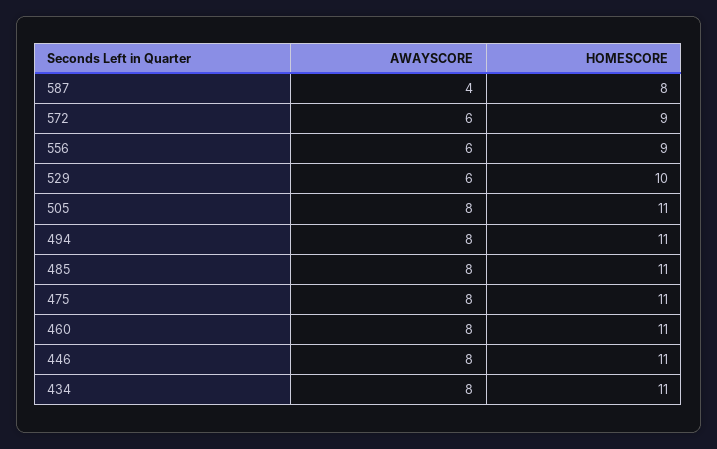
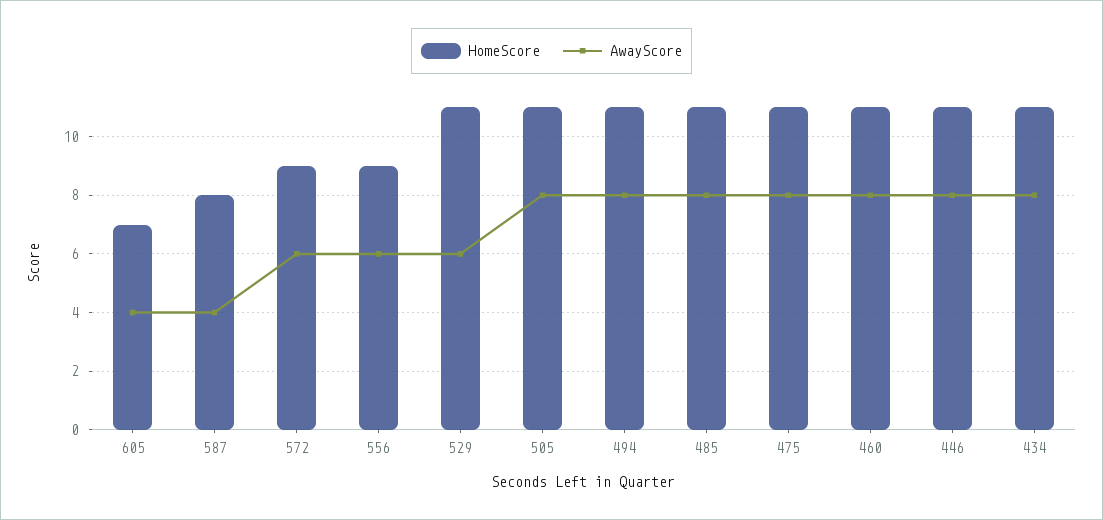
  {
    "AWAYSCORE": {
      "587": 4,
      "572": 6,
      "556": 6,
      "529": 6,
      "505": 8,
      "494": 8,
      "485": 8,
      "475": 8,
      "460": 8,
      "446": 8,
-     "434": 8
+     "434": 8,
+     "605": 4
    },
    "HOMESCORE": {
      "587": 8,
      "572": 9,
      "556": 9,
-     "529": 10,
+     "529": 11,
      "505": 11,
      "494": 11,
      "485": 11,
      "475": 11,
      "460": 11,
      "446": 11,
-     "434": 11
+     "434": 11,
+     "605": 7
    }
  }

